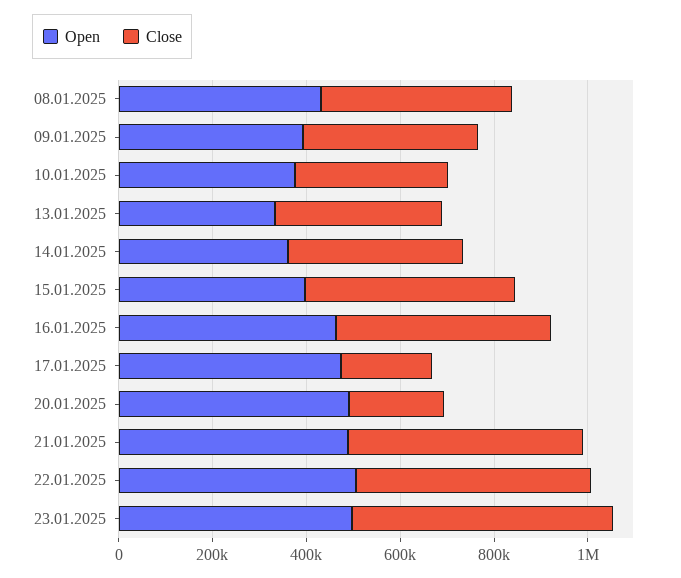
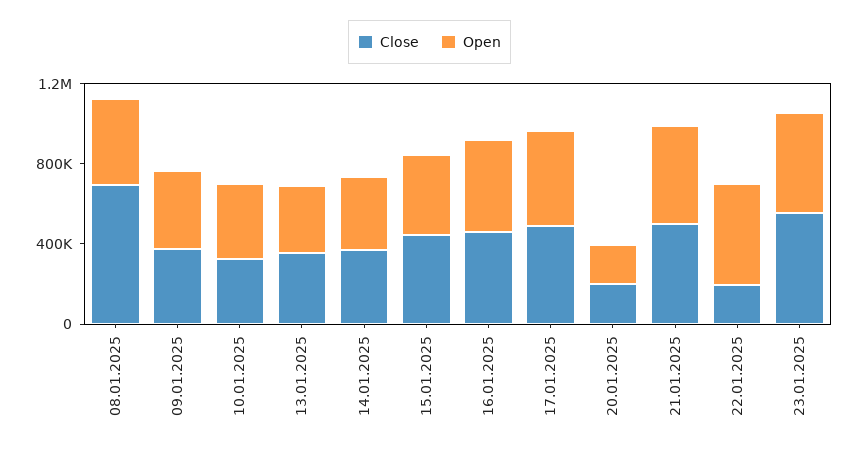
  {
    "Open": {
      "08.01.2025": 450000,
      "09.01.2025": 400000,
      "10.01.2025": 400000,
      "13.01.2025": 350000,
      "14.01.2025": 350000,
      "15.01.2025": 400000,
      "16.01.2025": 450000,
      "17.01.2025": 450000,
-     "20.01.2025": 500000,
+     "20.01.2025": 200000,
      "21.01.2025": 500000,
      "22.01.2025": 500000,
      "23.01.2025": 500000
    },
    "Close": {
-     "08.01.2025": 400000,
+     "08.01.2025": 700000,
      "09.01.2025": 350000,
      "10.01.2025": 350000,
      "13.01.2025": 350000,
      "14.01.2025": 350000,
      "15.01.2025": 450000,
      "16.01.2025": 450000,
-     "17.01.2025": 200000,
+     "17.01.2025": 500000,
      "20.01.2025": 200000,
      "21.01.2025": 500000,
-     "22.01.2025": 500000,
+     "22.01.2025": 200000,
      "23.01.2025": 550000
    }
  }

